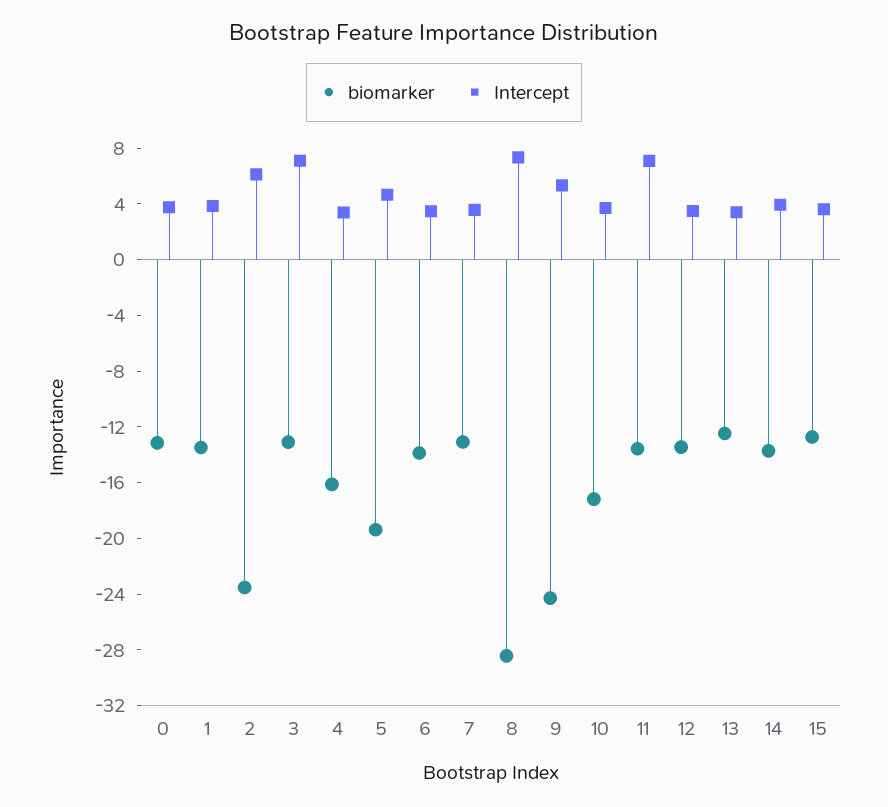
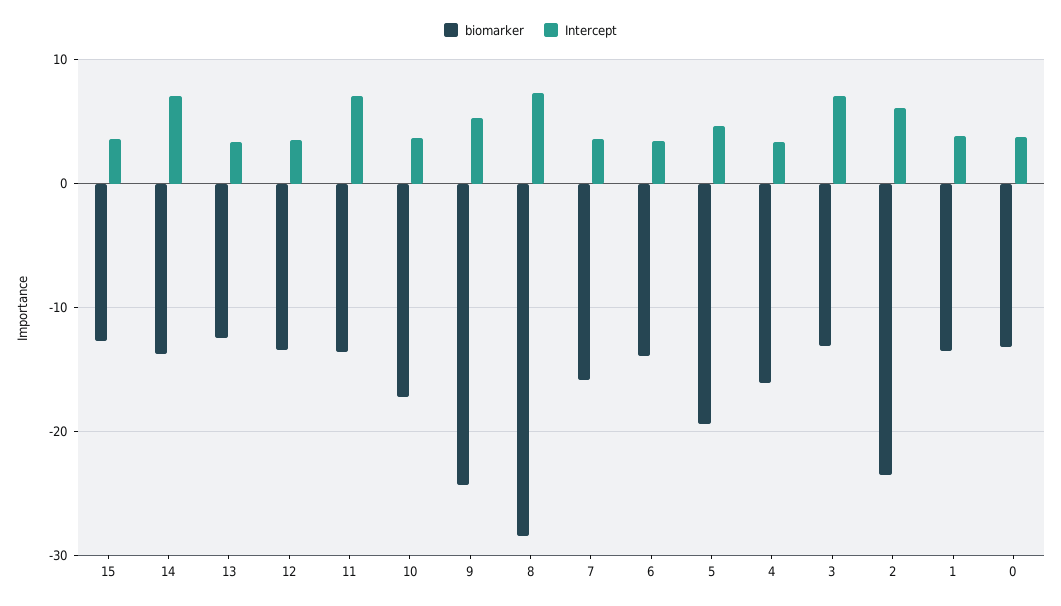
  {
    "biomarker": {
      "0": -13,
      "1": -13,
      "2": -24,
      "3": -13,
      "4": -16,
      "5": -19,
      "6": -14,
-     "7": -13,
+     "7": -16,
      "8": -28,
      "9": -24,
      "10": -17,
      "11": -14,
      "12": -13,
      "13": -12,
      "14": -14,
      "15": -13
    },
    "Intercept": {
      "0": 4,
      "1": 4,
      "2": 6,
      "3": 7,
      "4": 3,
      "5": 5,
      "6": 3,
      "7": 4,
      "8": 7,
      "9": 5,
      "10": 4,
      "11": 7,
      "12": 3,
      "13": 3,
-     "14": 4,
+     "14": 7,
      "15": 4
    }
  }

